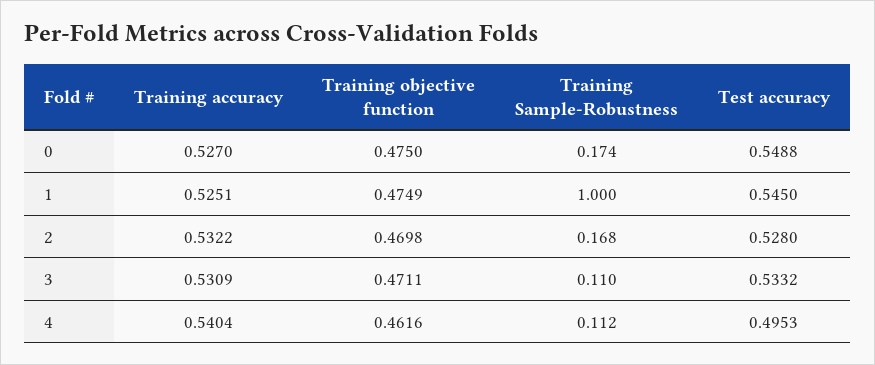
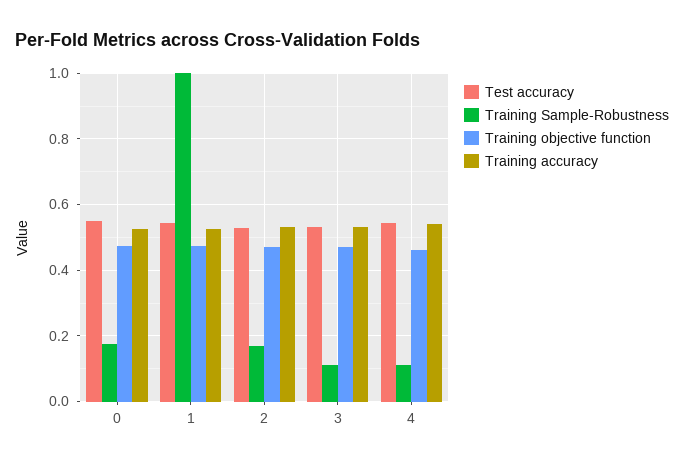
  {
    "Training accuracy": {
      "0": 0.527,
      "1": 0.5251,
      "2": 0.5322,
      "3": 0.5309,
      "4": 0.5404
    },
    "Training objective function": {
      "0": 0.475,
      "1": 0.4749,
      "2": 0.4698,
      "3": 0.4711,
      "4": 0.4616
    },
    "Training Sample-Robustness": {
      "0": 0.174,
      "1": 1,
      "2": 0.168,
      "3": 0.11,
      "4": 0.112
    },
    "Test accuracy": {
      "0": 0.5488,
      "1": 0.545,
      "2": 0.528,
      "3": 0.5332,
-     "4": 0.4953
+     "4": 0.54
    }
  }

